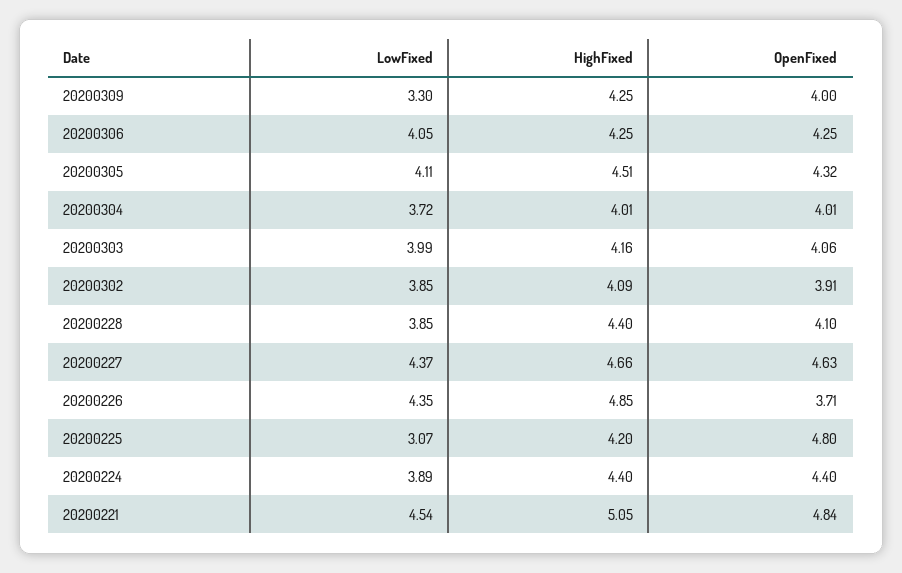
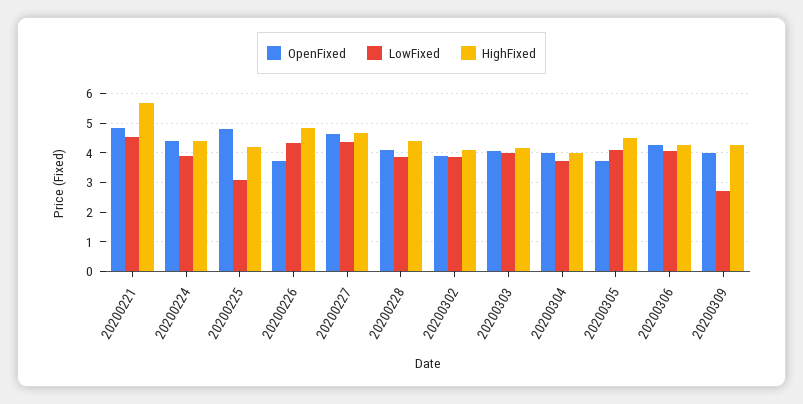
  {
    "LowFixed": {
-     "20200309": 3.3,
+     "20200309": 2.75,
      "20200306": 4.05,
      "20200305": 4.11,
      "20200304": 3.72,
      "20200303": 3.99,
      "20200302": 3.85,
      "20200228": 3.85,
      "20200227": 4.37,
      "20200226": 4.35,
      "20200225": 3.07,
      "20200224": 3.89,
      "20200221": 4.54
    },
    "HighFixed": {
      "20200309": 4.25,
      "20200306": 4.25,
      "20200305": 4.51,
      "20200304": 4.01,
      "20200303": 4.16,
      "20200302": 4.09,
      "20200228": 4.4,
      "20200227": 4.66,
      "20200226": 4.85,
      "20200225": 4.2,
      "20200224": 4.4,
-     "20200221": 5.05
+     "20200221": 5.75
    },
    "OpenFixed": {
      "20200309": 4,
      "20200306": 4.25,
-     "20200305": 4.32,
+     "20200305": 3.75,
      "20200304": 4.01,
      "20200303": 4.06,
      "20200302": 3.91,
      "20200228": 4.1,
      "20200227": 4.63,
      "20200226": 3.71,
      "20200225": 4.8,
      "20200224": 4.4,
      "20200221": 4.84
    }
  }

